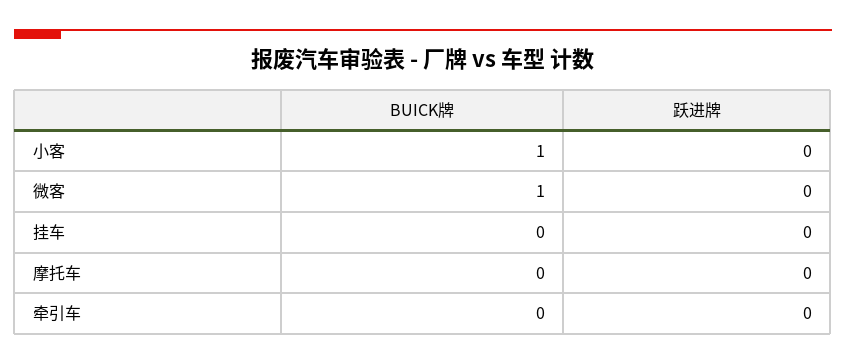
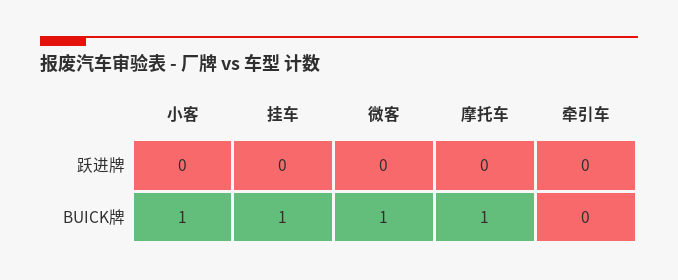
  {
    "BUICK牌": {
      "小客": 1,
      "微客": 1,
-     "挂车": 0,
+     "挂车": 1,
-     "摩托车": 0,
+     "摩托车": 1,
      "牵引车": 0
    },
    "跃进牌": {
      "小客": 0,
      "微客": 0,
      "挂车": 0,
      "摩托车": 0,
      "牵引车": 0
    }
  }

